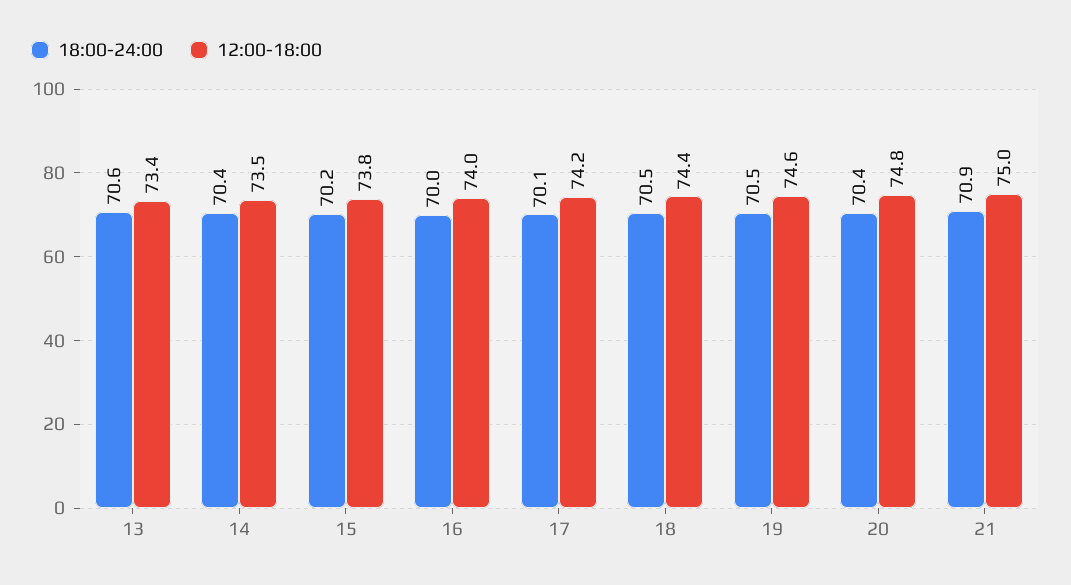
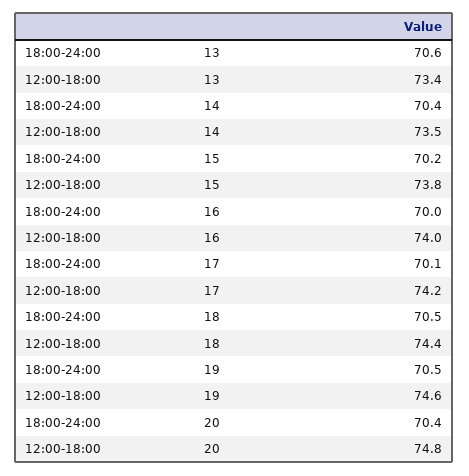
  {
    "18:00-24:00": {
      "13": 70.6,
      "14": 70.4,
      "15": 70.2,
      "16": 70,
      "17": 70.1,
      "18": 70.5,
      "19": 70.5,
-     "20": 70.4,
+     "20": 70.4
-     "21": 70.9
    },
    "12:00-18:00": {
      "13": 73.4,
      "14": 73.5,
      "15": 73.8,
      "16": 74,
      "17": 74.2,
      "18": 74.4,
      "19": 74.6,
-     "20": 74.8,
+     "20": 74.8
-     "21": 75
    }
  }

